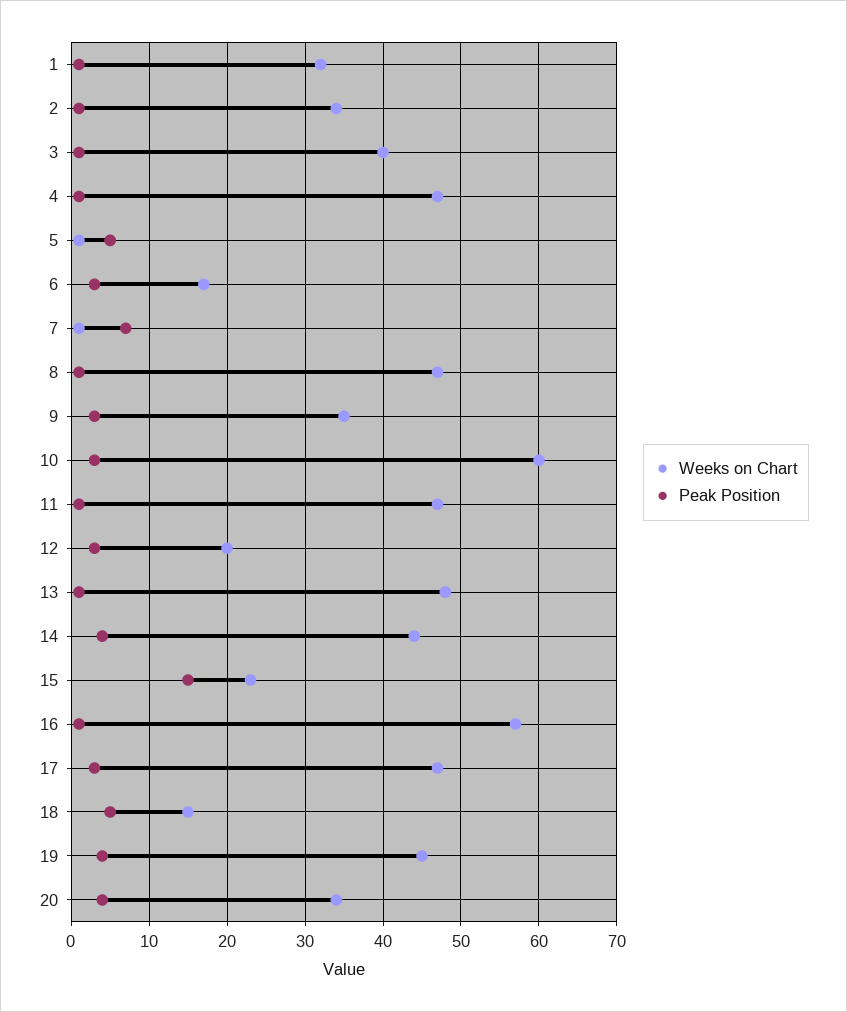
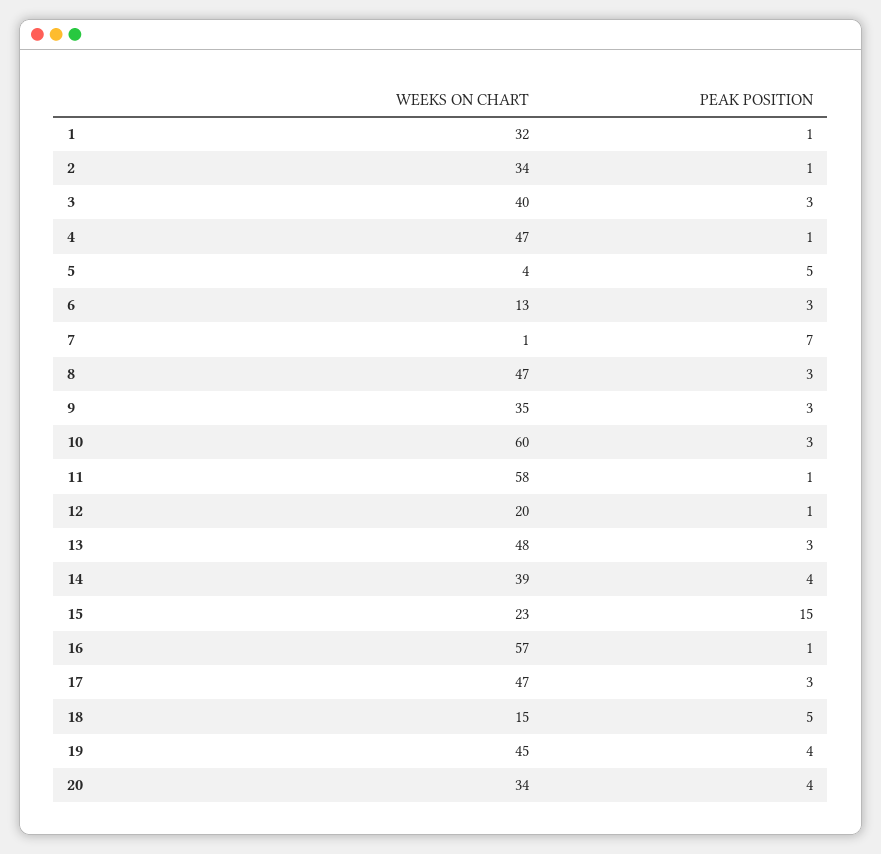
  {
    "Weeks on Chart": {
      "1": 32,
      "2": 34,
      "3": 40,
      "4": 47,
-     "5": 1,
+     "5": 4,
-     "6": 17,
+     "6": 13,
      "7": 1,
      "8": 47,
      "9": 35,
      "10": 60,
-     "11": 47,
+     "11": 58,
      "12": 20,
      "13": 48,
-     "14": 44,
+     "14": 39,
      "15": 23,
      "16": 57,
      "17": 47,
      "18": 15,
      "19": 45,
      "20": 34
    },
    "Peak Position": {
      "1": 1,
      "2": 1,
-     "3": 1,
+     "3": 3,
      "4": 1,
      "5": 5,
      "6": 3,
      "7": 7,
-     "8": 1,
+     "8": 3,
      "9": 3,
      "10": 3,
      "11": 1,
-     "12": 3,
+     "12": 1,
-     "13": 1,
+     "13": 3,
      "14": 4,
      "15": 15,
      "16": 1,
      "17": 3,
      "18": 5,
      "19": 4,
      "20": 4
    }
  }

